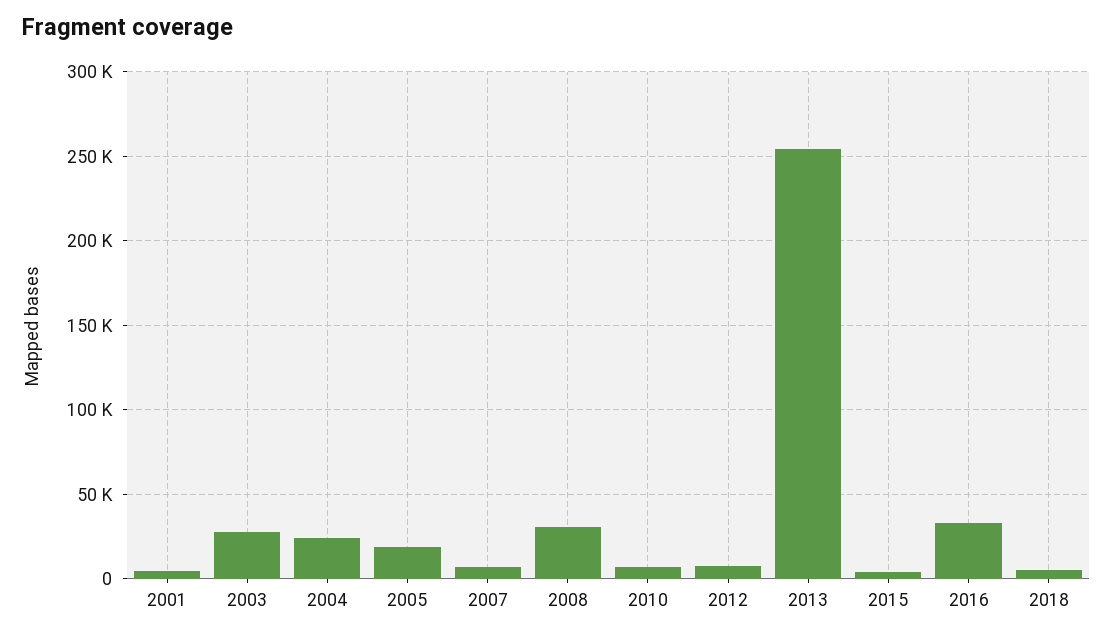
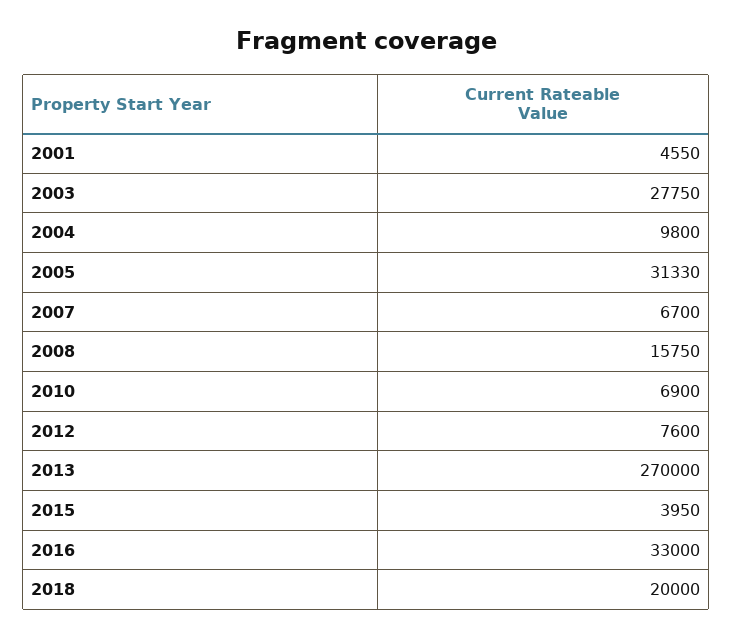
  {
    "2001": 4550,
    "2003": 27750,
-   "2004": 25000,
+   "2004": 9800,
-   "2005": 20000,
+   "2005": 31330,
    "2007": 6700,
-   "2008": 30000,
+   "2008": 15750,
    "2010": 6900,
    "2012": 7600,
-   "2013": 255000,
+   "2013": 270000,
    "2015": 3950,
    "2016": 33000,
-   "2018": 5000
+   "2018": 20000
  }

